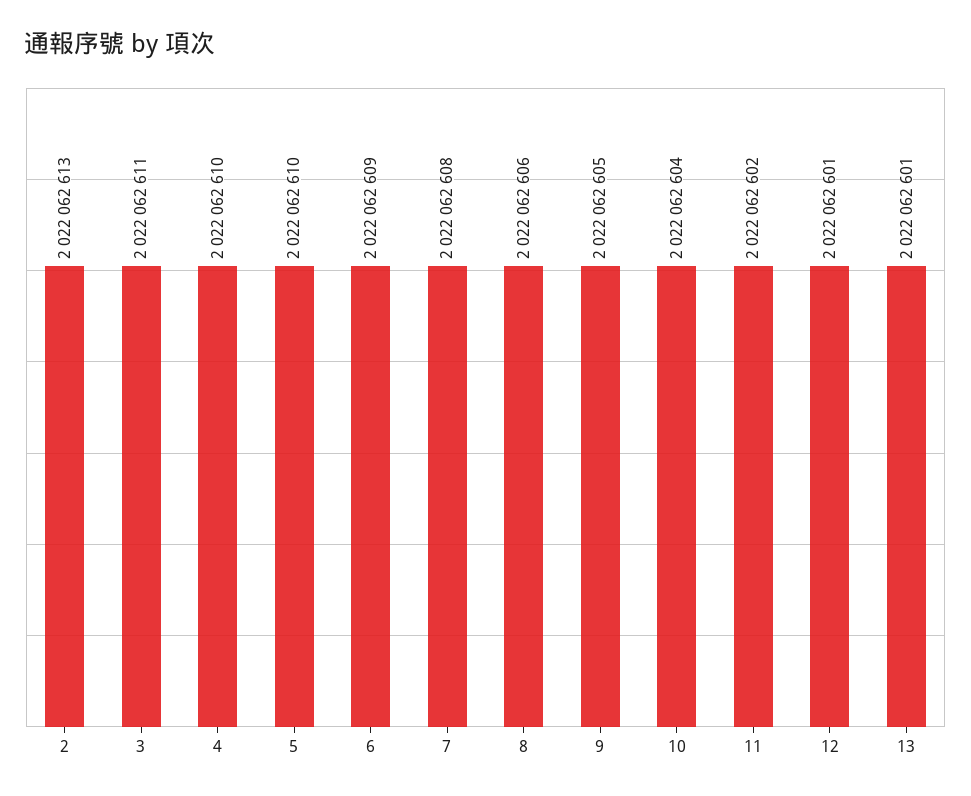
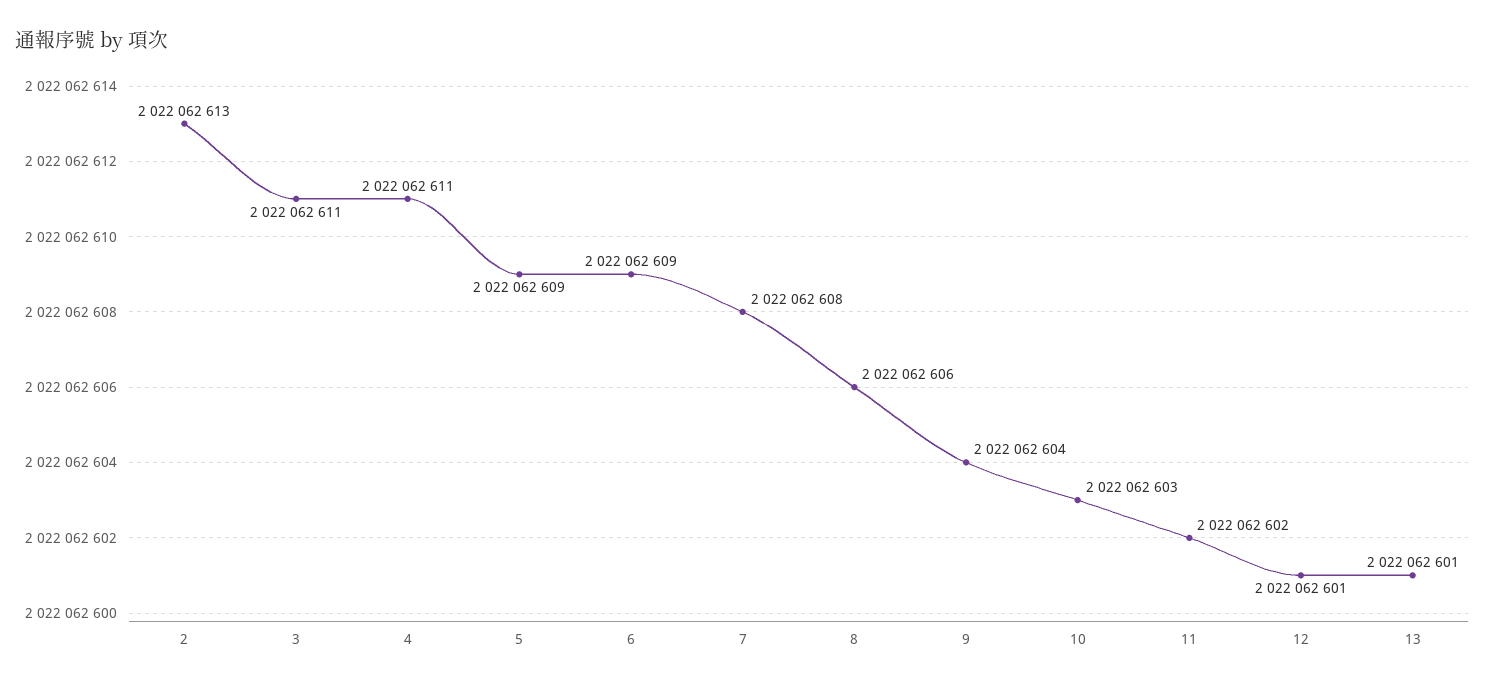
  {
    "2": 2022062613,
    "3": 2022062611,
-   "4": 2022062610,
+   "4": 2022062611,
-   "5": 2022062610,
+   "5": 2022062609,
    "6": 2022062609,
    "7": 2022062608,
    "8": 2022062606,
-   "9": 2022062605,
+   "9": 2022062604,
-   "10": 2022062604,
+   "10": 2022062603,
    "11": 2022062602,
    "12": 2022062601,
    "13": 2022062601
  }

